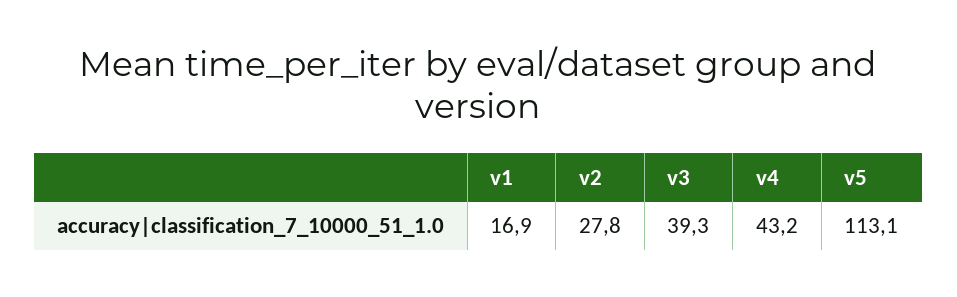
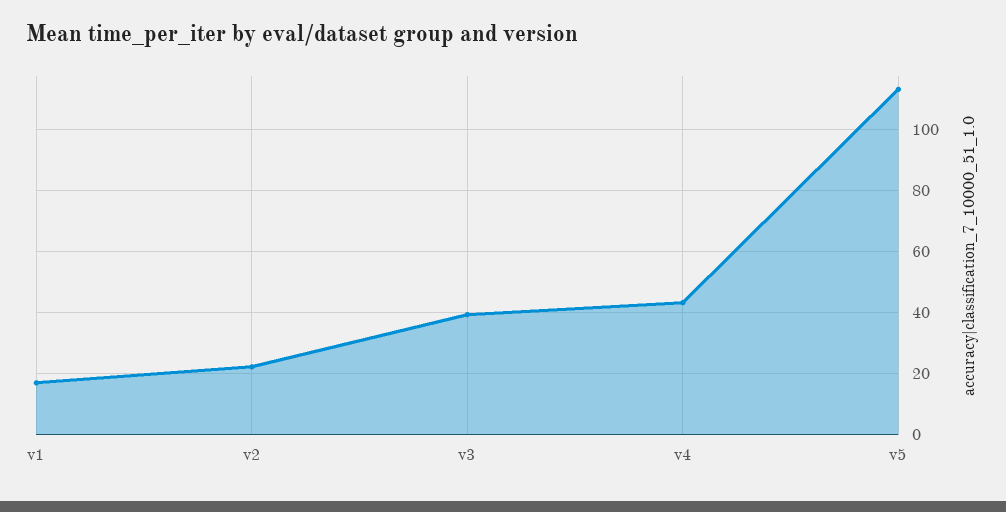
  {
    "v1": 16.9,
-   "v2": 27.8,
+   "v2": 22,
    "v3": 39.3,
    "v4": 43.2,
    "v5": 113.1
  }

